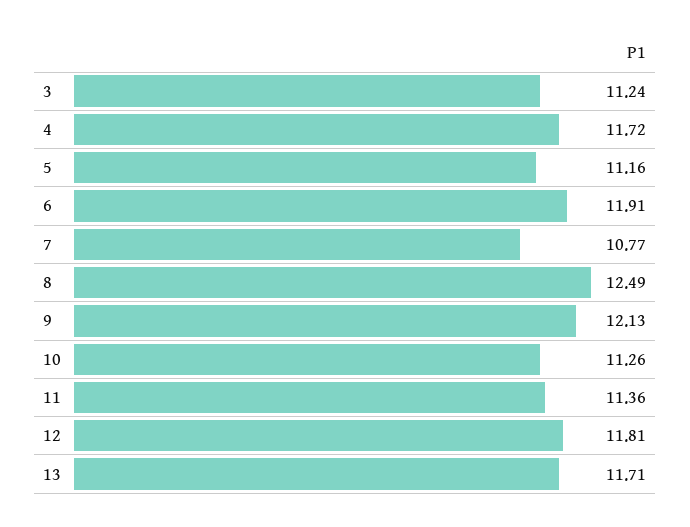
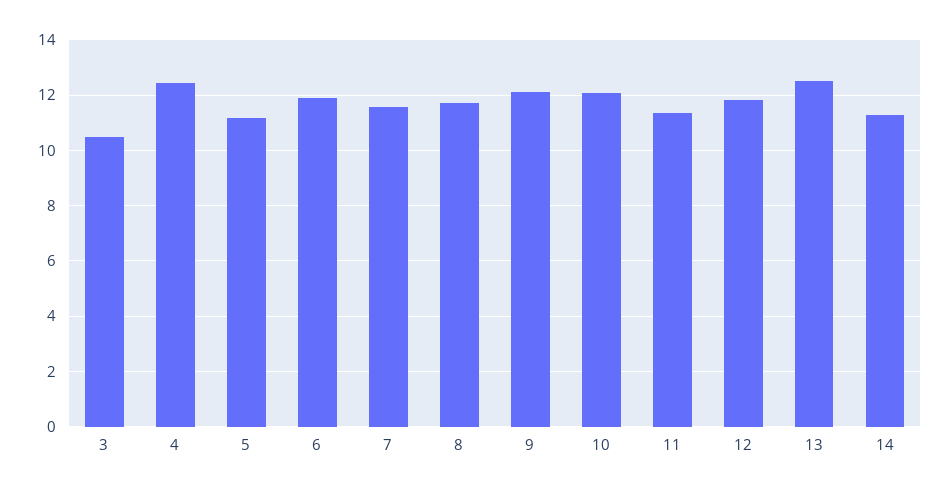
  {
-   "3": 11.24,
+   "3": 10.5,
-   "4": 11.72,
+   "4": 12.5,
    "5": 11.16,
    "6": 11.91,
-   "7": 10.77,
+   "7": 11.5,
-   "8": 12.49,
+   "8": 11.75,
    "9": 12.13,
-   "10": 11.26,
+   "10": 12,
    "11": 11.36,
    "12": 11.81,
-   "13": 11.71
+   "13": 12.5,
+   "14": 11.25
  }

